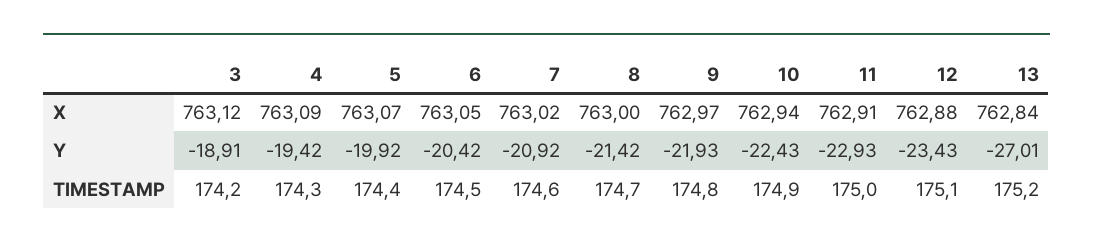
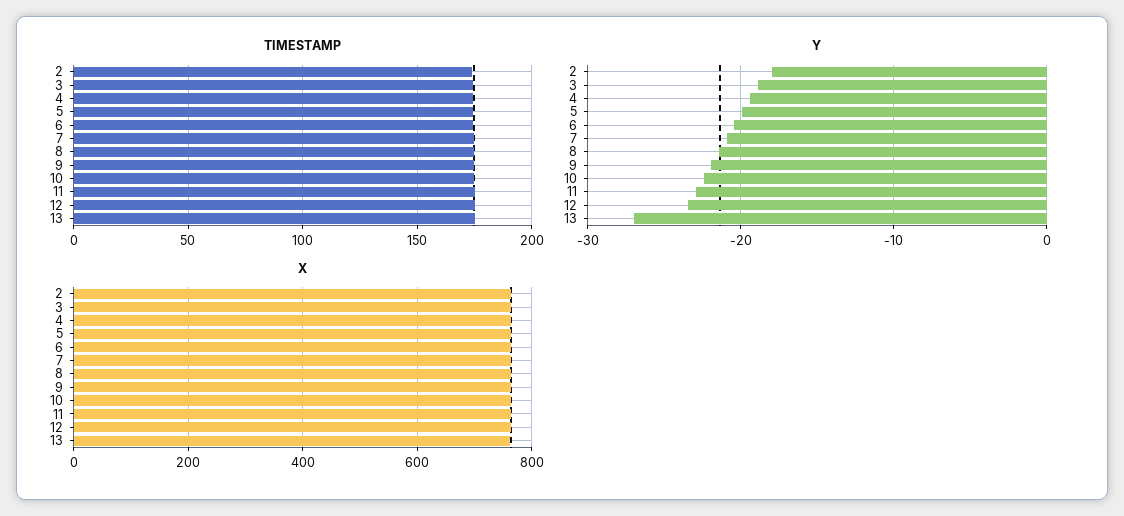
  {
    "X": {
      "3": 763.12,
      "4": 763.09,
      "5": 763.07,
      "6": 763.05,
      "7": 763.02,
      "8": 763,
      "9": 762.97,
      "10": 762.94,
      "11": 762.91,
      "12": 762.88,
-     "13": 762.84
+     "13": 762.84,
+     "2": 760
    },
    "Y": {
      "3": -18.91,
      "4": -19.42,
      "5": -19.92,
      "6": -20.42,
      "7": -20.92,
      "8": -21.42,
      "9": -21.93,
      "10": -22.43,
      "11": -22.93,
      "12": -23.43,
-     "13": -27.01
+     "13": -27.01,
+     "2": -18
    },
    "TIMESTAMP": {
      "3": 174.2,
      "4": 174.3,
      "5": 174.4,
      "6": 174.5,
      "7": 174.6,
      "8": 174.7,
      "9": 174.8,
      "10": 174.9,
      "11": 175,
      "12": 175.1,
-     "13": 175.2
+     "13": 175.2,
+     "2": 175
    }
  }

